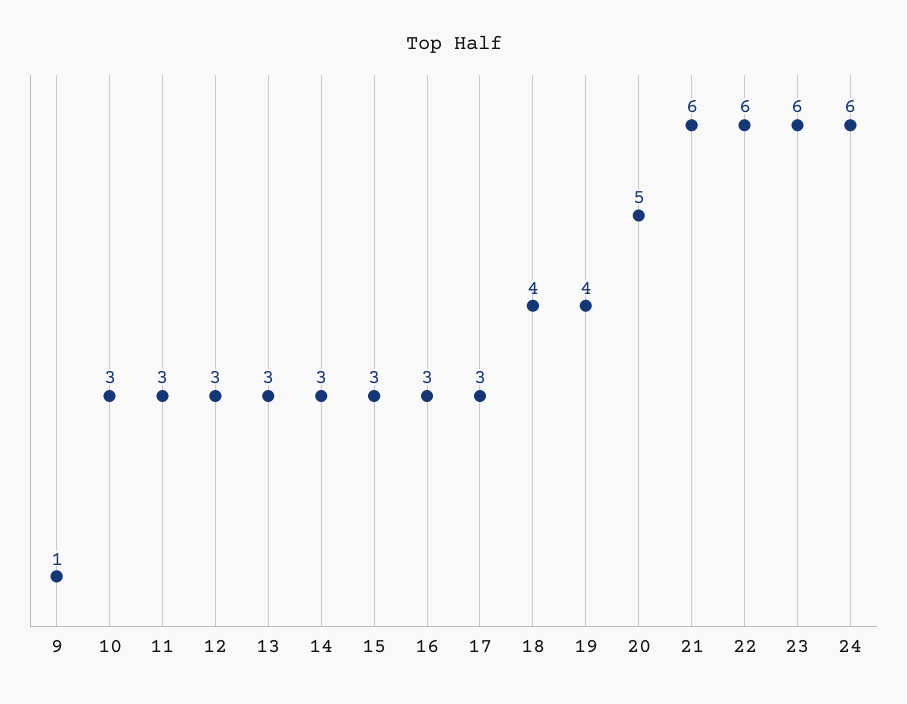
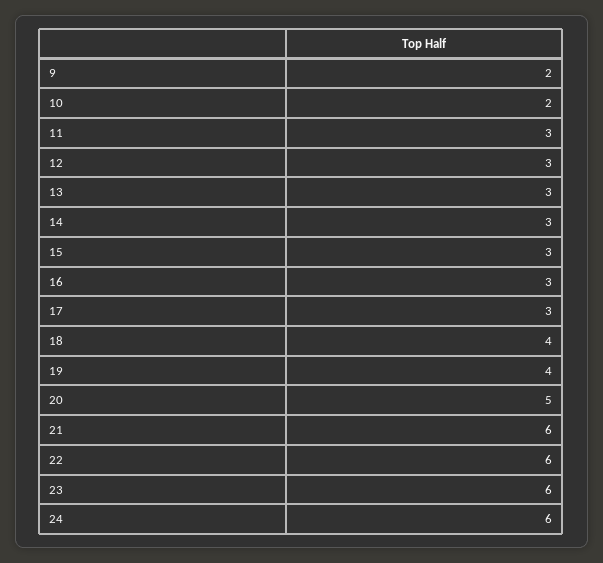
  {
-   "9": 1,
+   "9": 2,
-   "10": 3,
+   "10": 2,
    "11": 3,
    "12": 3,
    "13": 3,
    "14": 3,
    "15": 3,
    "16": 3,
    "17": 3,
    "18": 4,
    "19": 4,
    "20": 5,
    "21": 6,
    "22": 6,
    "23": 6,
    "24": 6
  }

